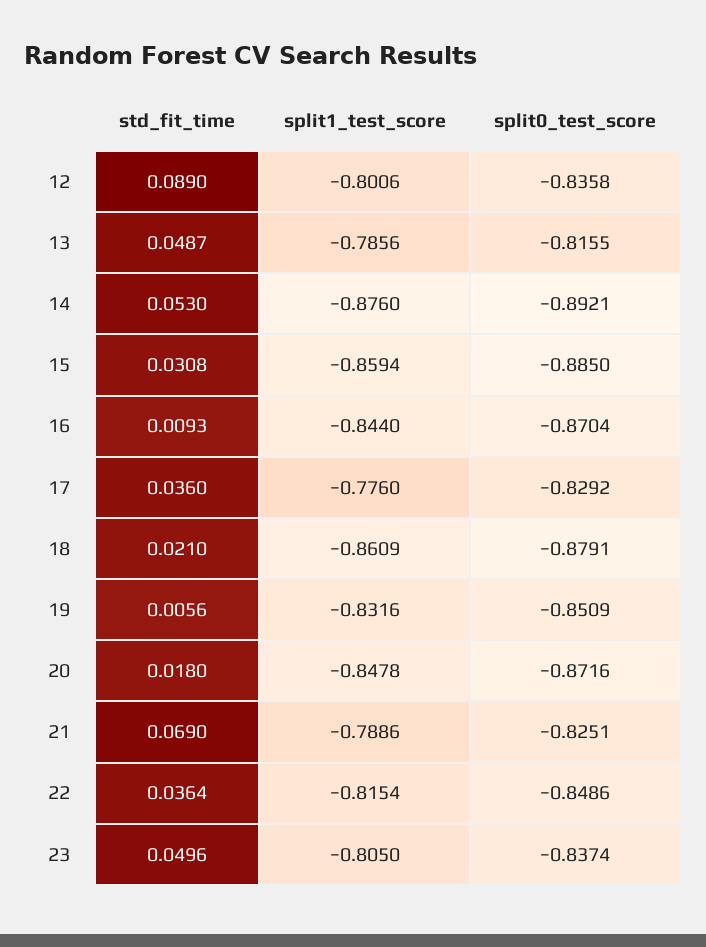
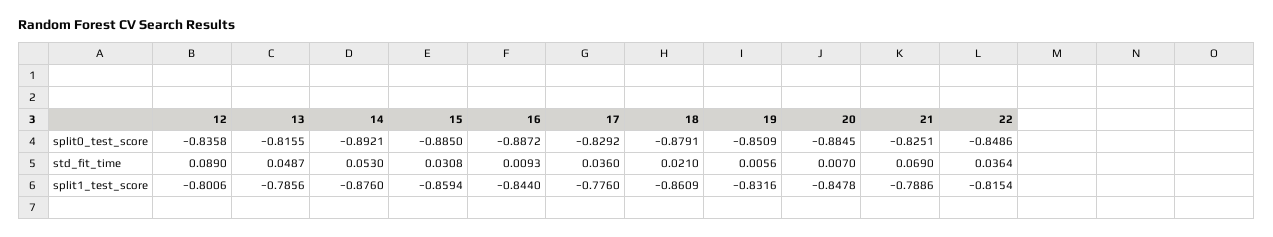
  {
    "std_fit_time": {
      "12": 0.089,
      "13": 0.0487,
      "14": 0.053,
      "15": 0.0308,
      "16": 0.0093,
      "17": 0.036,
      "18": 0.021,
      "19": 0.0056,
-     "20": 0.018,
+     "20": 0.007,
      "21": 0.069,
-     "22": 0.0364,
+     "22": 0.0364
-     "23": 0.0496
    },
    "split1_test_score": {
      "12": -0.8006,
      "13": -0.7856,
      "14": -0.876,
      "15": -0.8594,
      "16": -0.844,
      "17": -0.776,
      "18": -0.8609,
      "19": -0.8316,
      "20": -0.8478,
      "21": -0.7886,
-     "22": -0.8154,
+     "22": -0.8154
-     "23": -0.805
    },
    "split0_test_score": {
      "12": -0.8358,
      "13": -0.8155,
      "14": -0.8921,
      "15": -0.885,
-     "16": -0.8704,
+     "16": -0.8872,
      "17": -0.8292,
      "18": -0.8791,
      "19": -0.8509,
-     "20": -0.8716,
+     "20": -0.8845,
      "21": -0.8251,
-     "22": -0.8486,
+     "22": -0.8486
-     "23": -0.8374
    }
  }

